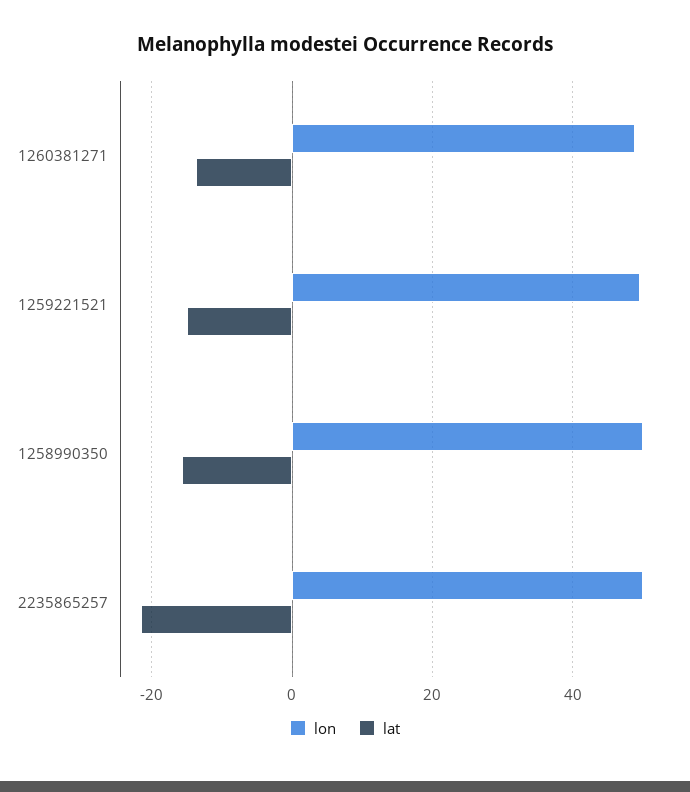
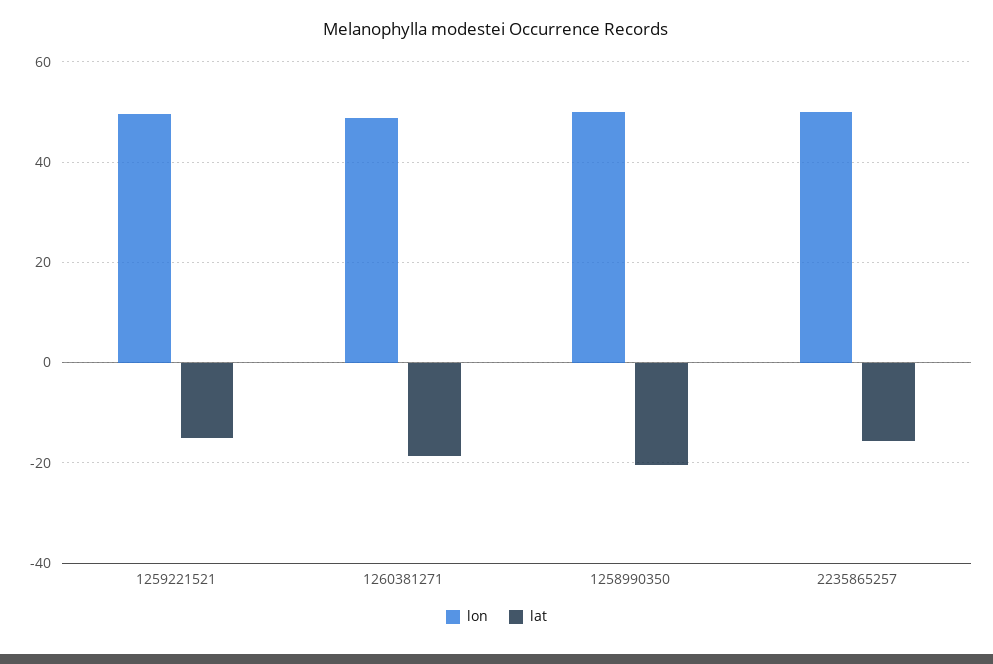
  {
    "lon": {
      "1260381271": 48,
      "1259221521": 50,
      "1258990350": 50,
      "2235865257": 50
    },
    "lat": {
-     "1260381271": -14,
+     "1260381271": -18,
      "1259221521": -16,
-     "1258990350": -16,
+     "1258990350": -20,
-     "2235865257": -22
+     "2235865257": -16
    }
  }

